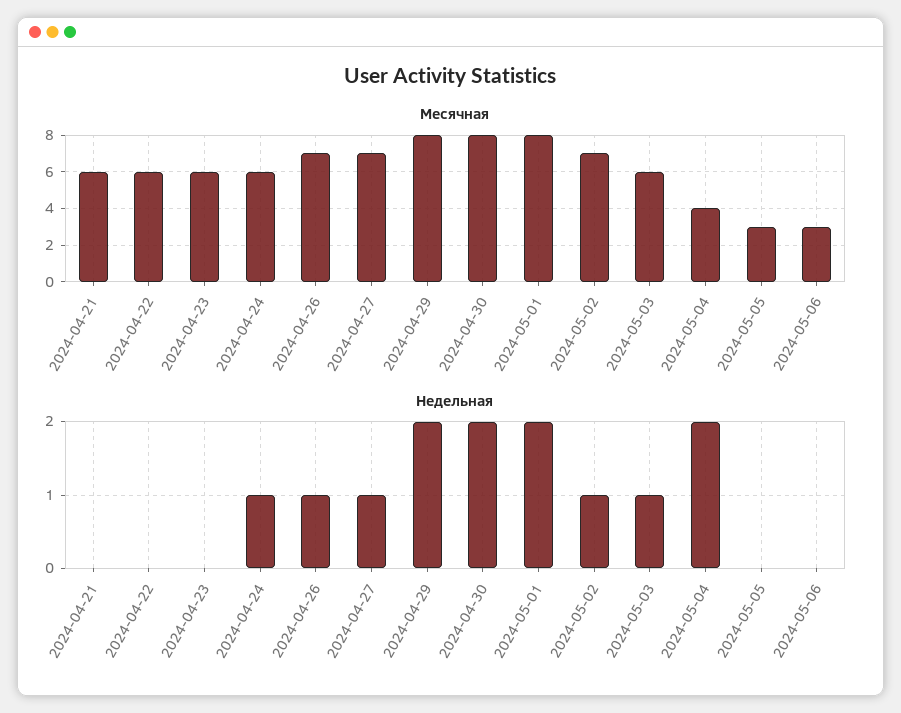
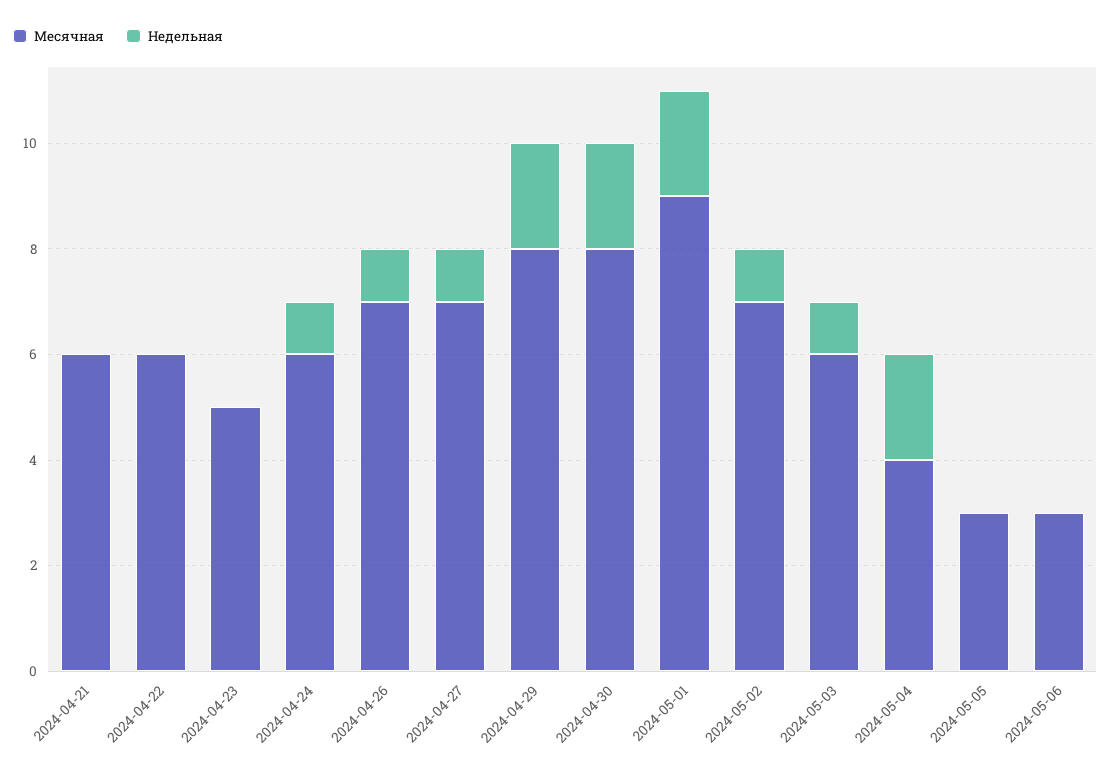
  {
    "Месячная": {
      "2024-04-21": 6,
      "2024-04-22": 6,
-     "2024-04-23": 6,
+     "2024-04-23": 5,
      "2024-04-24": 6,
      "2024-04-26": 7,
      "2024-04-27": 7,
      "2024-04-29": 8,
      "2024-04-30": 8,
-     "2024-05-01": 8,
+     "2024-05-01": 9,
      "2024-05-02": 7,
      "2024-05-03": 6,
      "2024-05-04": 4,
      "2024-05-05": 3,
      "2024-05-06": 3
    },
    "Недельная": {
      "2024-04-21": 0,
      "2024-04-22": 0,
      "2024-04-23": 0,
      "2024-04-24": 1,
      "2024-04-26": 1,
      "2024-04-27": 1,
      "2024-04-29": 2,
      "2024-04-30": 2,
      "2024-05-01": 2,
      "2024-05-02": 1,
      "2024-05-03": 1,
      "2024-05-04": 2,
      "2024-05-05": 0,
      "2024-05-06": 0
    }
  }

